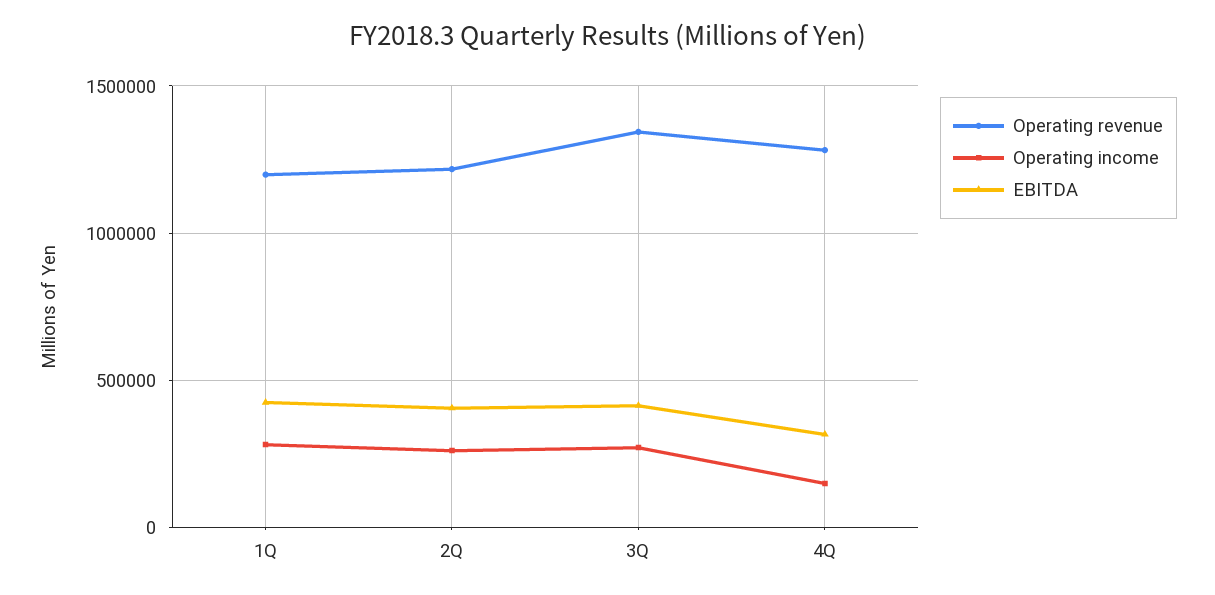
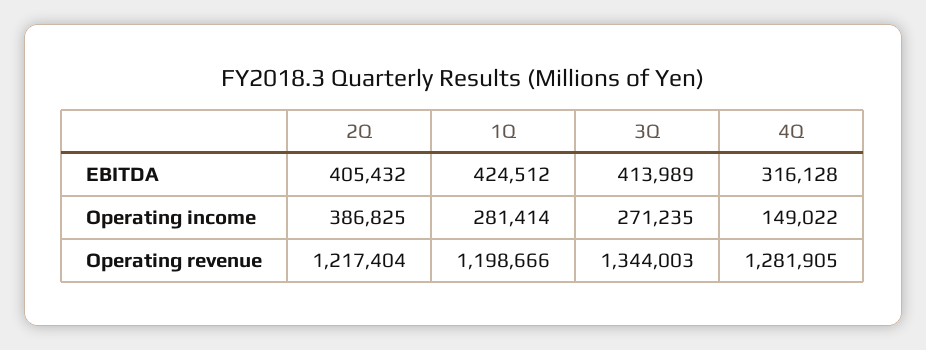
  {
    "Operating revenue": {
      "1Q": 1198666,
      "2Q": 1217404,
      "3Q": 1344003,
      "4Q": 1281905
    },
    "Operating income": {
      "1Q": 281414,
-     "2Q": 250000,
+     "2Q": 386825,
      "3Q": 271235,
      "4Q": 149022
    },
    "EBITDA": {
      "1Q": 424512,
      "2Q": 405432,
      "3Q": 413989,
      "4Q": 316128
    }
  }

